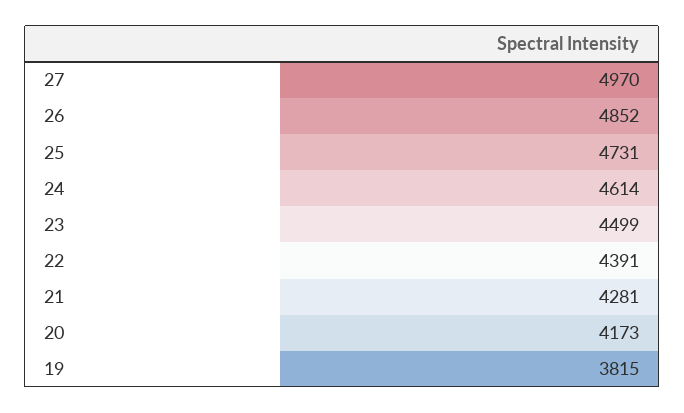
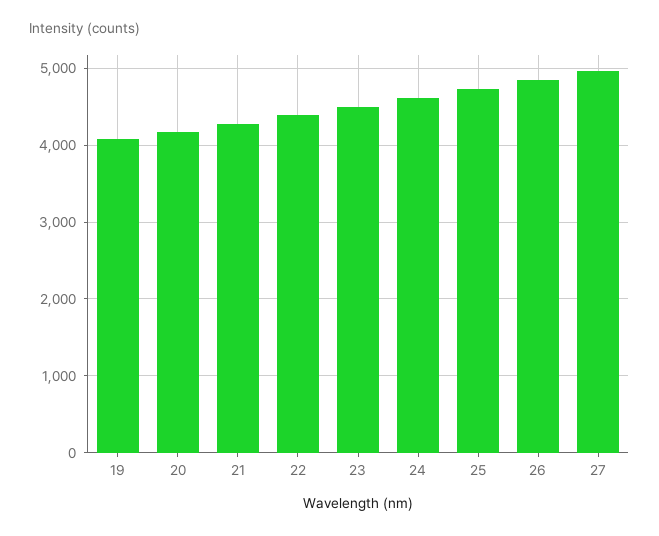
  {
    "27": 4970,
    "26": 4852,
    "25": 4731,
    "24": 4614,
    "23": 4499,
    "22": 4391,
    "21": 4281,
    "20": 4173,
-   "19": 3815
+   "19": 4100
  }

